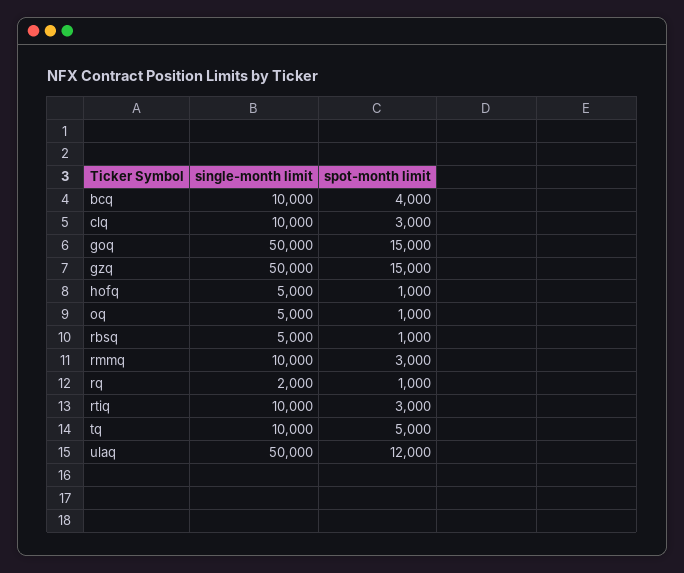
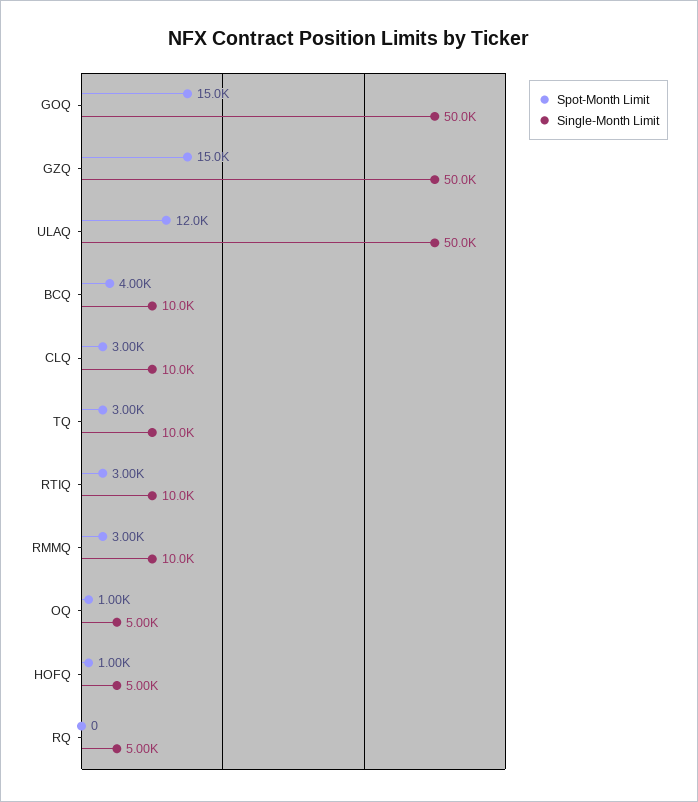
  {
    "single-month limit": {
      "bcq": 10000,
      "clq": 10000,
      "goq": 50000,
      "gzq": 50000,
      "hofq": 5000,
      "oq": 5000,
-     "rbsq": 5000,
      "rmmq": 10000,
-     "rq": 2000,
+     "rq": 5000,
      "rtiq": 10000,
      "tq": 10000,
      "ulaq": 50000
    },
    "spot-month limit": {
      "bcq": 4000,
      "clq": 3000,
      "goq": 15000,
      "gzq": 15000,
      "hofq": 1000,
      "oq": 1000,
-     "rbsq": 1000,
      "rmmq": 3000,
-     "rq": 1000,
+     "rq": 0,
      "rtiq": 3000,
-     "tq": 5000,
+     "tq": 3000,
      "ulaq": 12000
    }
  }

